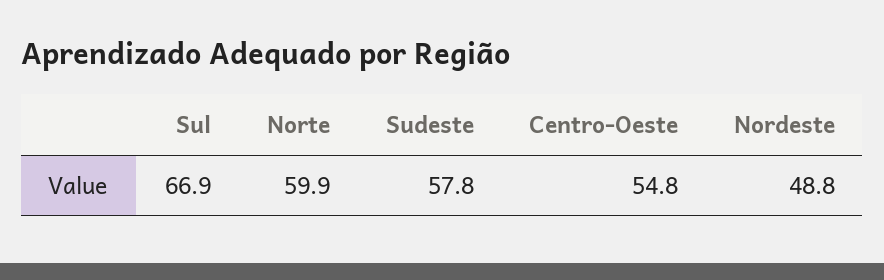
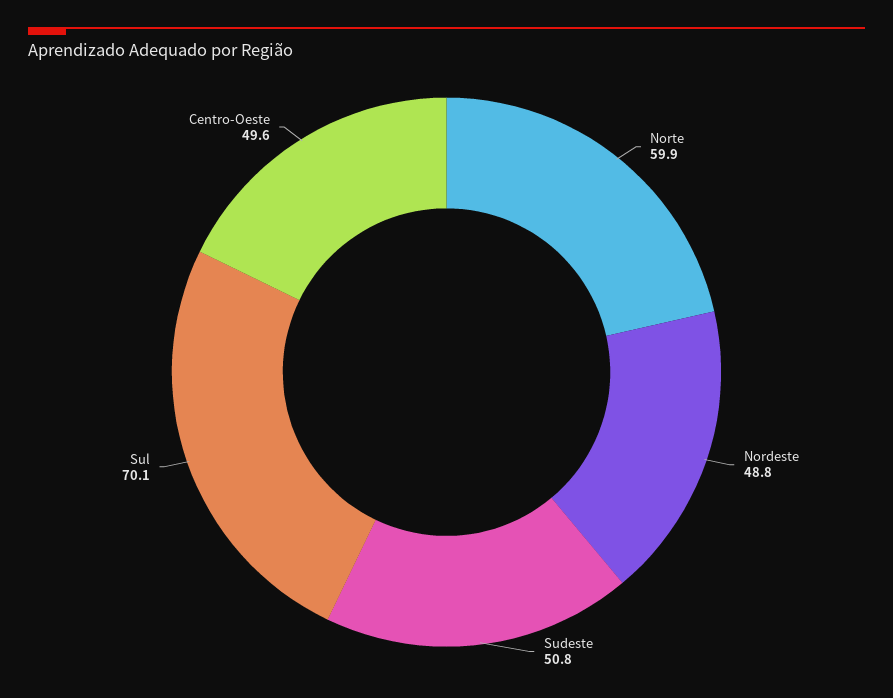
  {
-   "Sul": 66.9,
+   "Sul": 70.1,
    "Norte": 59.9,
-   "Sudeste": 57.8,
+   "Sudeste": 50.8,
-   "Centro-Oeste": 54.8,
+   "Centro-Oeste": 49.6,
    "Nordeste": 48.8
  }

